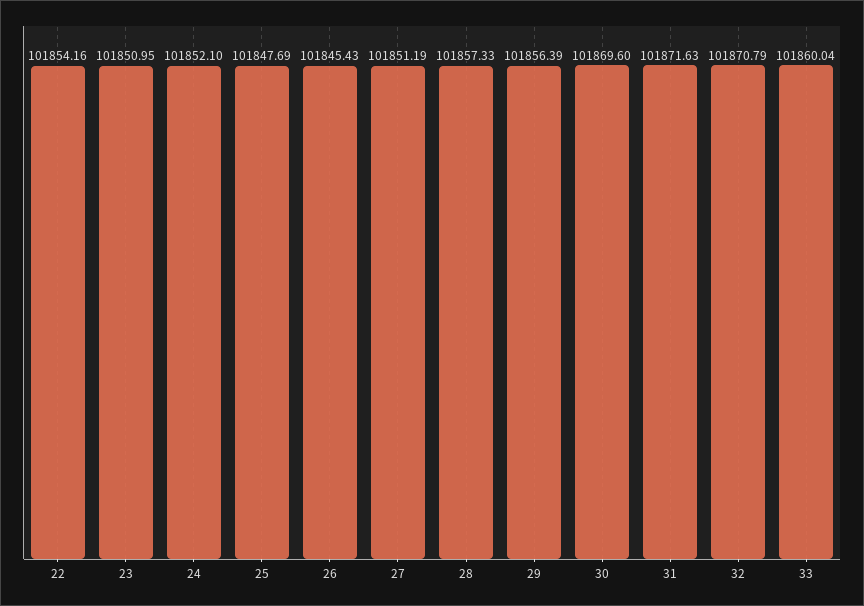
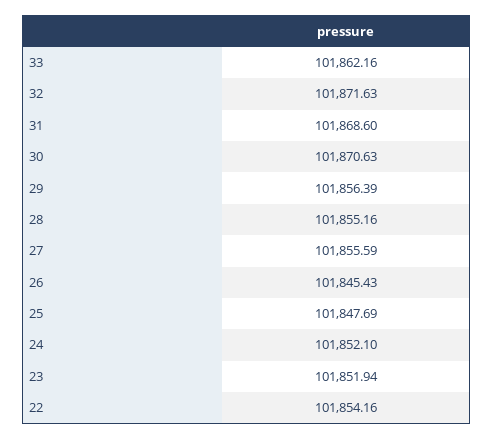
  {
    "22": 101854.16,
-   "23": 101850.95,
+   "23": 101851.94,
    "24": 101852.1,
    "25": 101847.69,
    "26": 101845.43,
-   "27": 101851.19,
+   "27": 101855.59,
-   "28": 101857.33,
+   "28": 101855.16,
    "29": 101856.39,
-   "30": 101869.6,
+   "30": 101870.63,
-   "31": 101871.63,
+   "31": 101868.6,
-   "32": 101870.79,
+   "32": 101871.63,
-   "33": 101860.04
+   "33": 101862.16
  }

